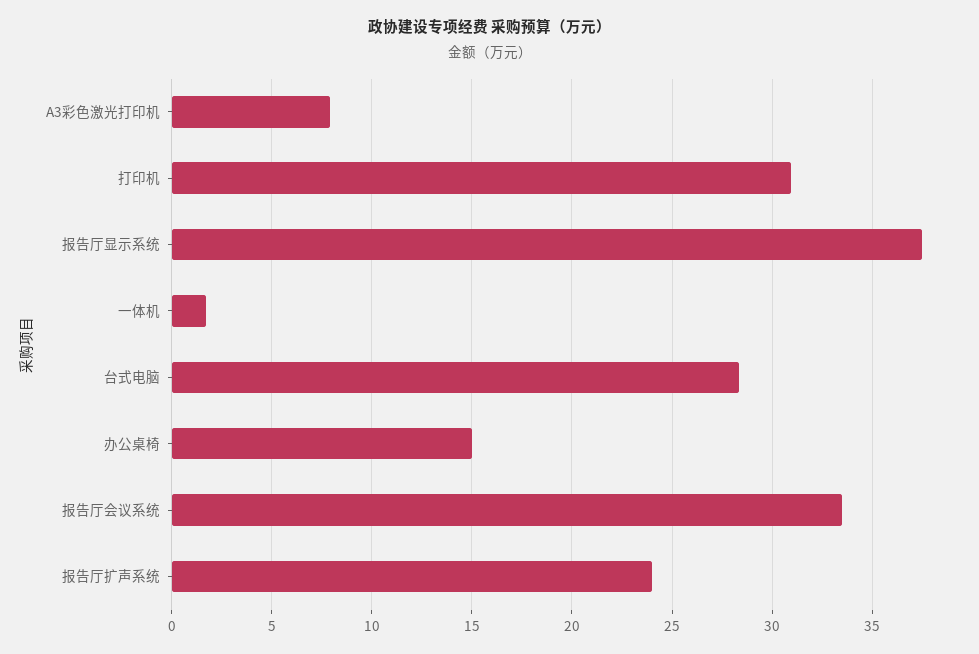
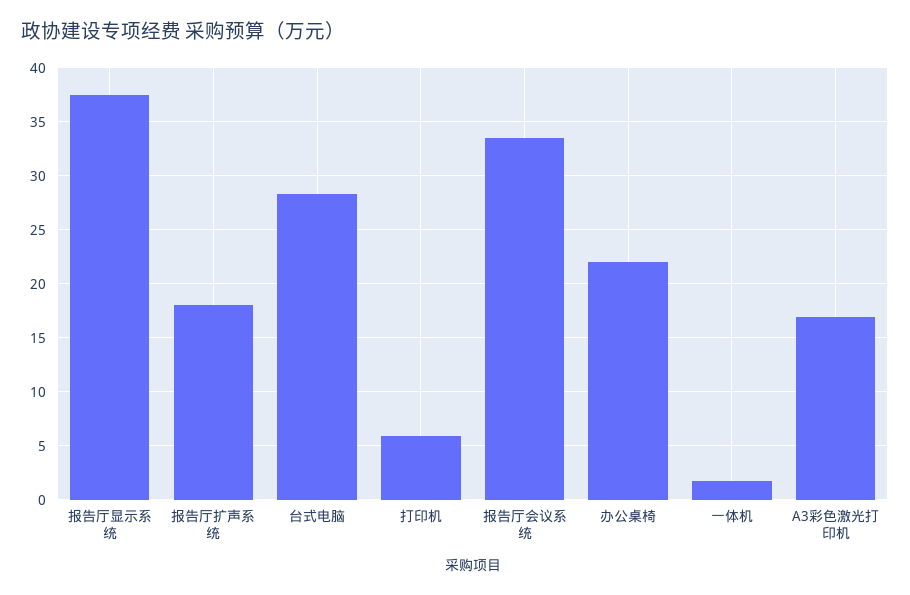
  {
-   "A3彩色激光打印机": 8,
+   "A3彩色激光打印机": 17,
-   "打印机": 31,
+   "打印机": 6,
    "报告厅显示系统": 37.5,
    "一体机": 1.5,
    "台式电脑": 28.5,
-   "办公桌椅": 15,
+   "办公桌椅": 22,
    "报告厅会议系统": 33.5,
-   "报告厅扩声系统": 24
+   "报告厅扩声系统": 18
  }

